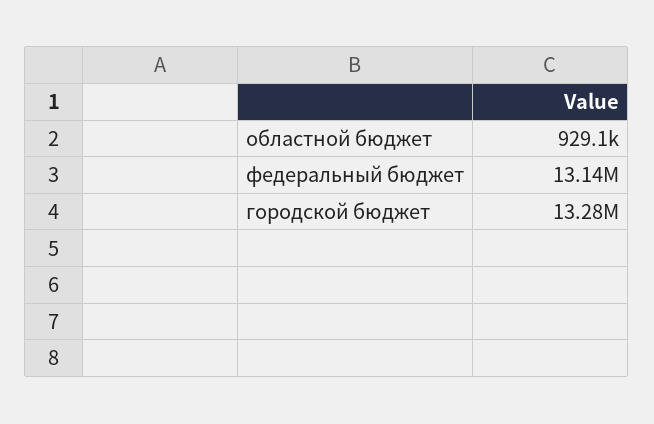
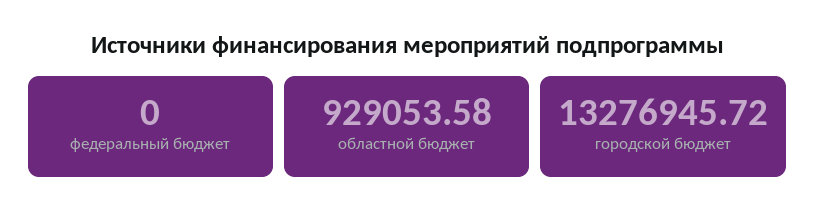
  {
    "областной бюджет": 929053.58,
-   "федеральный бюджет": 13140000,
+   "федеральный бюджет": 0,
    "городской бюджет": 13276945.72
  }

